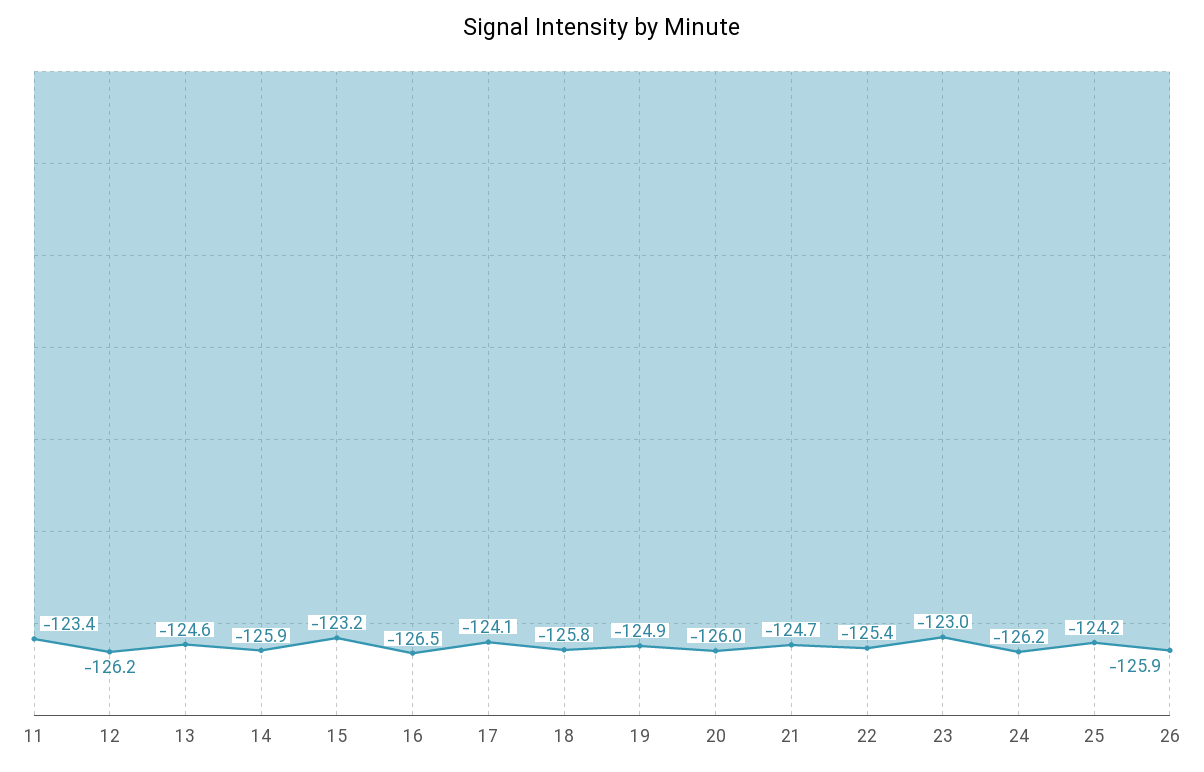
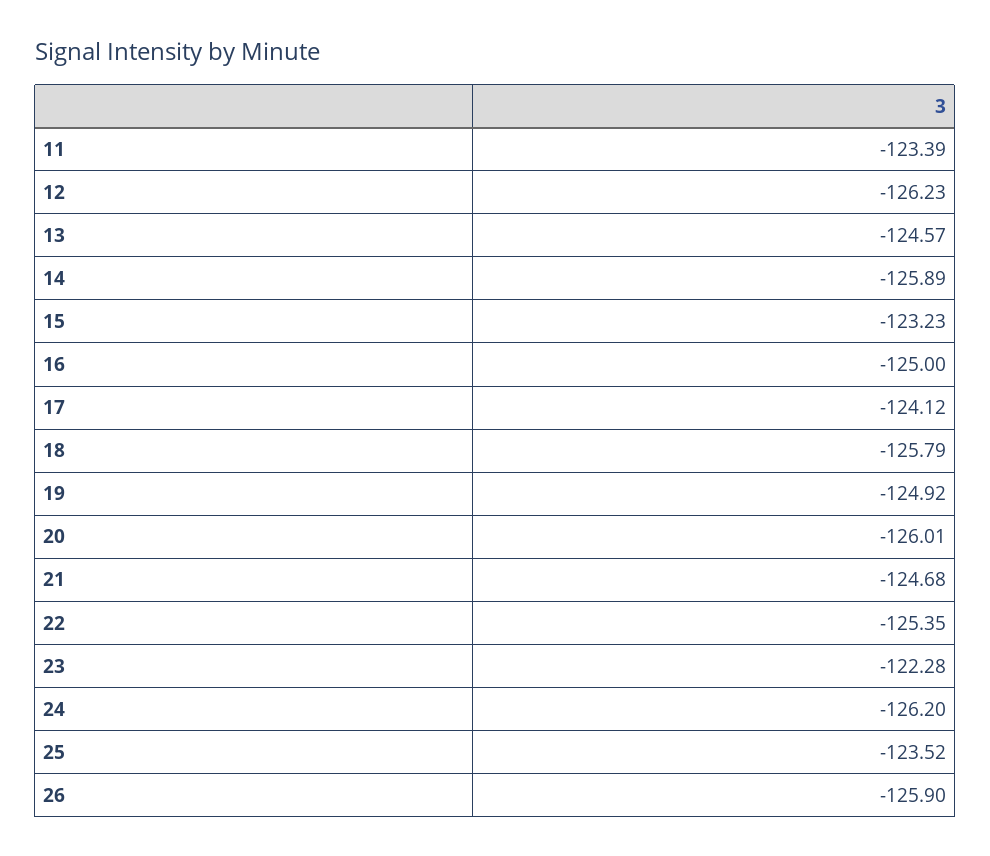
  {
    "11": -123.39,
    "12": -126.23,
    "13": -124.57,
    "14": -125.89,
    "15": -123.23,
-   "16": -126.5,
+   "16": -125,
    "17": -124.12,
    "18": -125.79,
    "19": -124.92,
    "20": -126.01,
    "21": -124.68,
    "22": -125.35,
-   "23": -123,
+   "23": -122.28,
    "24": -126.2,
-   "25": -124.2,
+   "25": -123.52,
    "26": -125.9
  }

